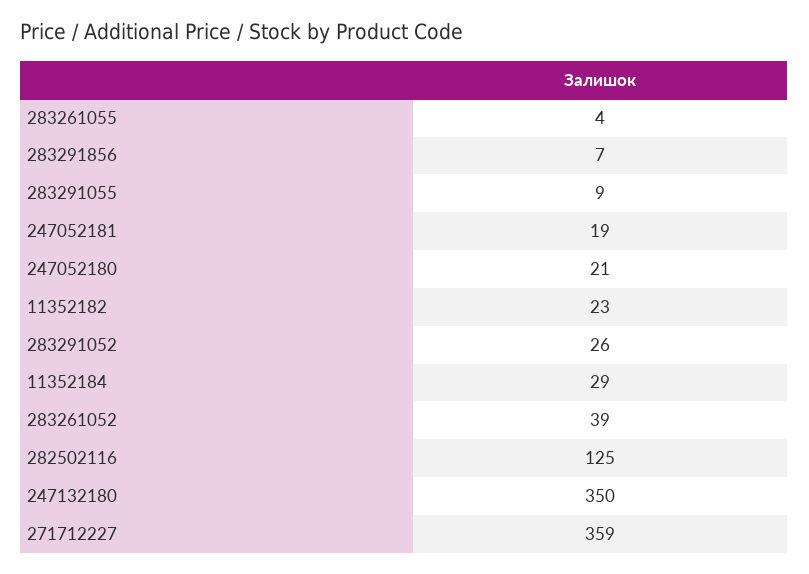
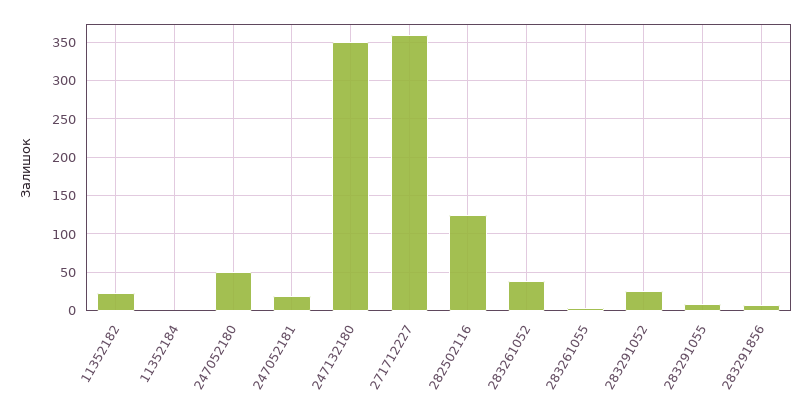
  {
    "283261055": 4,
    "283291856": 7,
    "283291055": 9,
    "247052181": 19,
-   "247052180": 21,
+   "247052180": 50,
    "11352182": 23,
    "283291052": 26,
-   "11352184": 29,
+   "11352184": 0,
    "283261052": 39,
    "282502116": 125,
    "247132180": 350,
    "271712227": 359
  }

